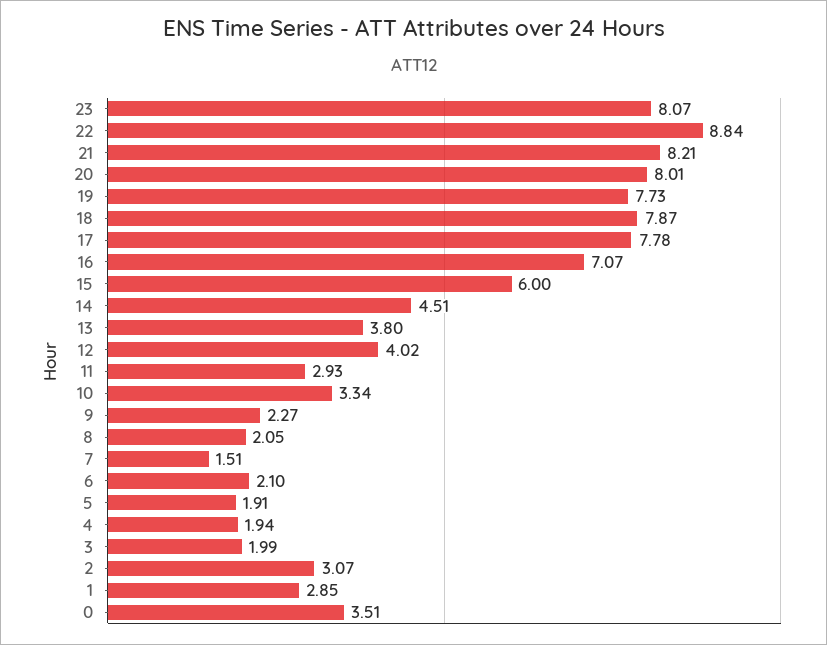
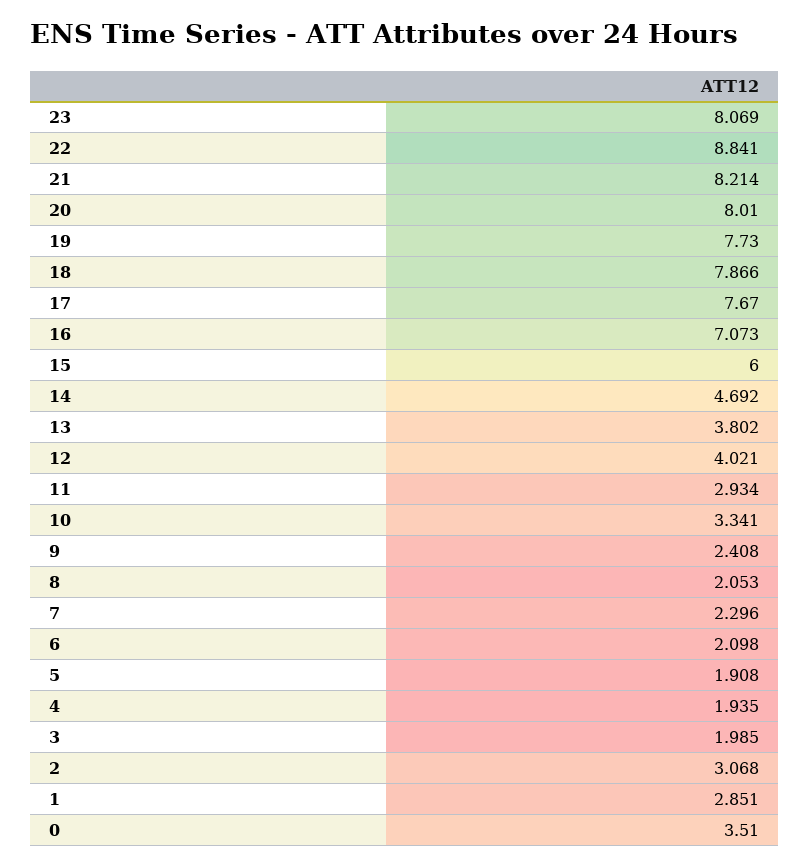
  {
    "23": 8.069,
    "22": 8.841,
    "21": 8.214,
    "20": 8.01,
    "19": 7.73,
    "18": 7.866,
-   "17": 7.78,
+   "17": 7.67,
    "16": 7.073,
    "15": 6,
-   "14": 4.51,
+   "14": 4.692,
    "13": 3.802,
    "12": 4.021,
    "11": 2.934,
    "10": 3.341,
-   "9": 2.27,
+   "9": 2.408,
    "8": 2.053,
-   "7": 1.51,
+   "7": 2.296,
    "6": 2.098,
    "5": 1.908,
    "4": 1.935,
    "3": 1.985,
    "2": 3.068,
    "1": 2.851,
    "0": 3.51
  }

